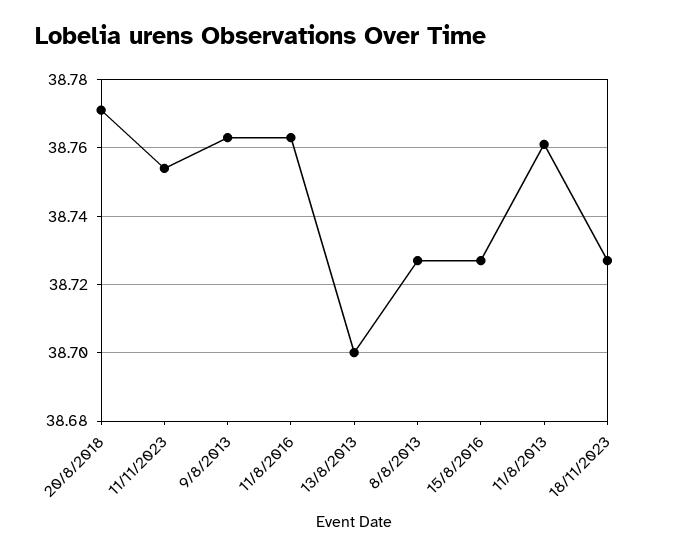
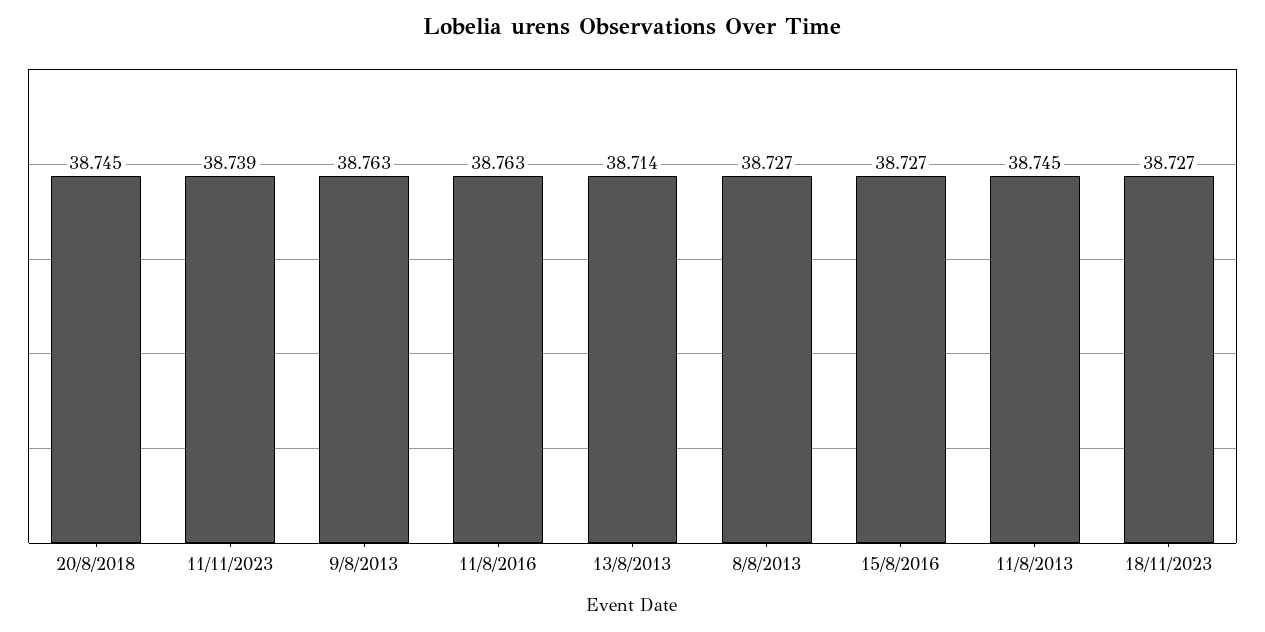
  {
-   "20/8/2018": 38.77,
+   "20/8/2018": 38.745,
-   "11/11/2023": 38.755,
+   "11/11/2023": 38.739,
    "9/8/2013": 38.763,
    "11/8/2016": 38.763,
-   "13/8/2013": 38.7,
+   "13/8/2013": 38.714,
    "8/8/2013": 38.727,
    "15/8/2016": 38.727,
-   "11/8/2013": 38.76,
+   "11/8/2013": 38.745,
    "18/11/2023": 38.727
  }

